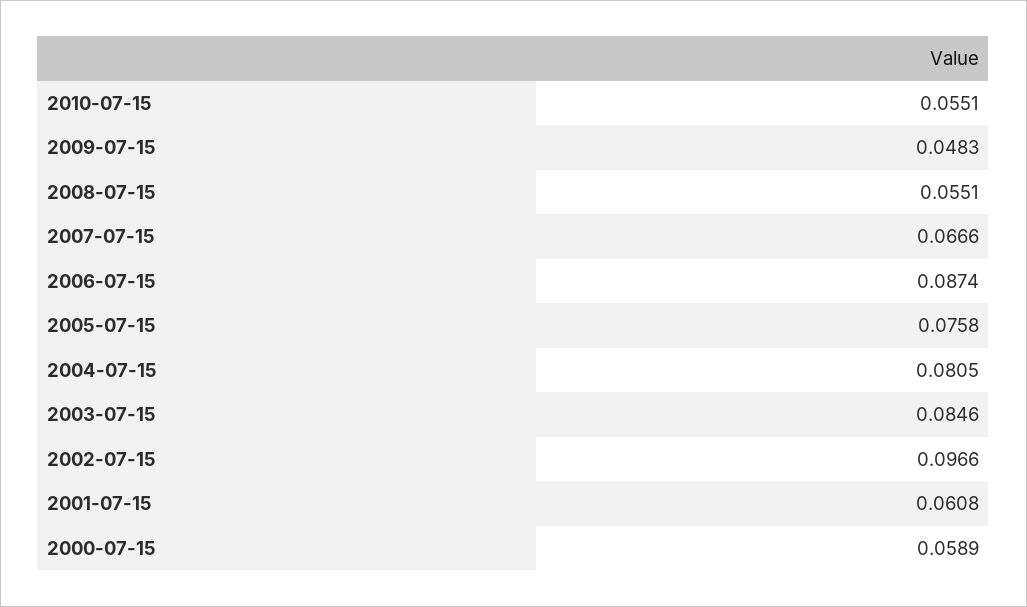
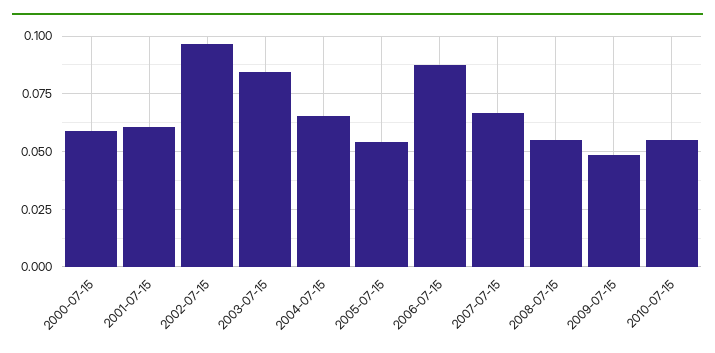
  {
    "2010-07-15": 0.0551,
    "2009-07-15": 0.0483,
    "2008-07-15": 0.0551,
    "2007-07-15": 0.0666,
    "2006-07-15": 0.0874,
-   "2005-07-15": 0.0758,
+   "2005-07-15": 0.055,
-   "2004-07-15": 0.0805,
+   "2004-07-15": 0.065,
    "2003-07-15": 0.0846,
    "2002-07-15": 0.0966,
    "2001-07-15": 0.0608,
    "2000-07-15": 0.0589
  }

